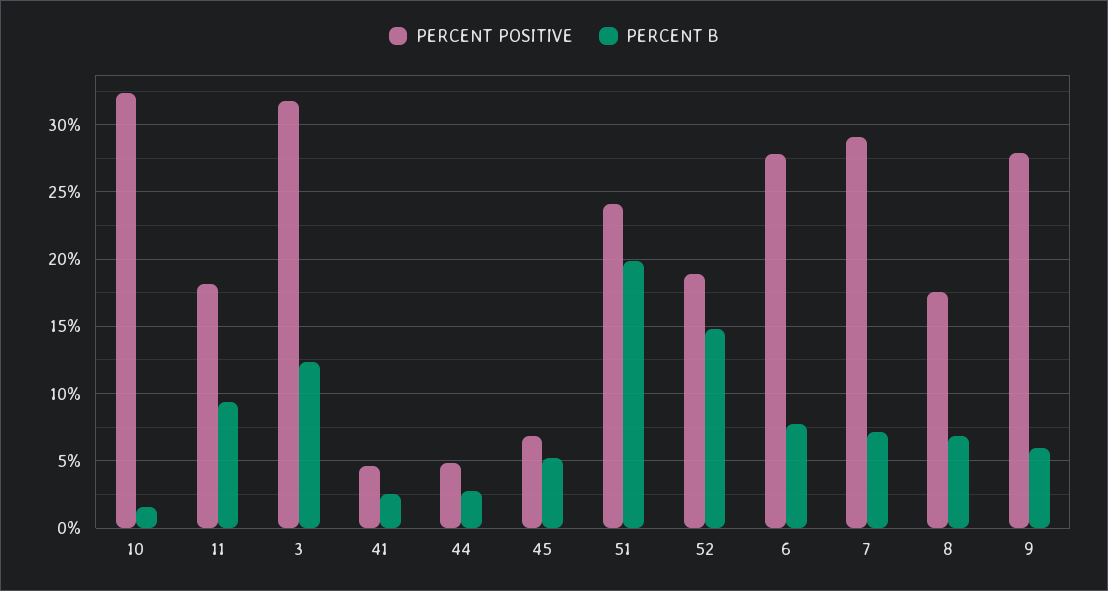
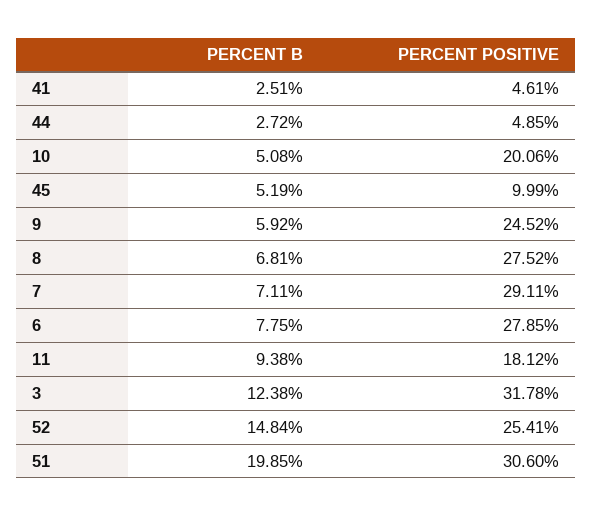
  {
    "PERCENT POSITIVE": {
-     "10": 32.5,
+     "10": 20.06,
      "11": 18.12,
      "3": 31.78,
      "41": 4.61,
      "44": 4.85,
-     "45": 7,
+     "45": 9.99,
-     "51": 24,
+     "51": 30.6,
-     "52": 19,
+     "52": 25.41,
      "6": 27.85,
      "7": 29.11,
-     "8": 17.5,
+     "8": 27.52,
-     "9": 28
+     "9": 24.52
    },
    "PERCENT B": {
-     "10": 1.5,
+     "10": 5.08,
      "11": 9.38,
      "3": 12.38,
      "41": 2.51,
      "44": 2.72,
      "45": 5.19,
      "51": 19.85,
      "52": 14.84,
      "6": 7.75,
      "7": 7.11,
      "8": 6.81,
      "9": 5.92
    }
  }

